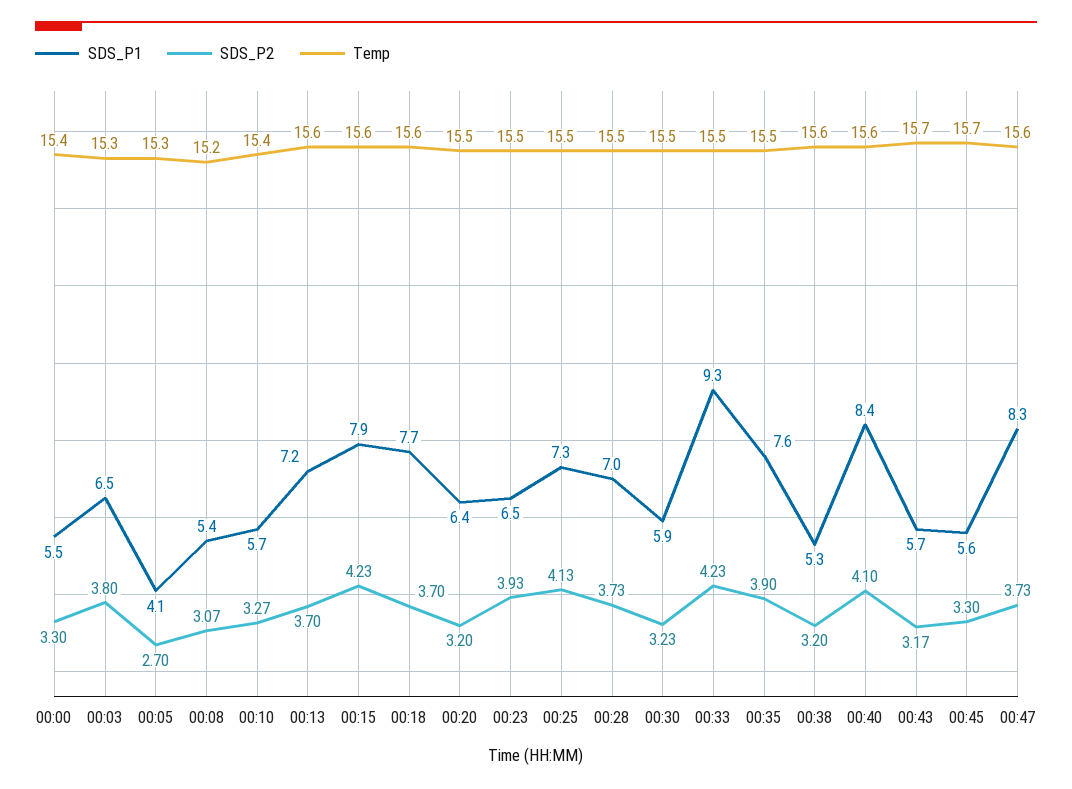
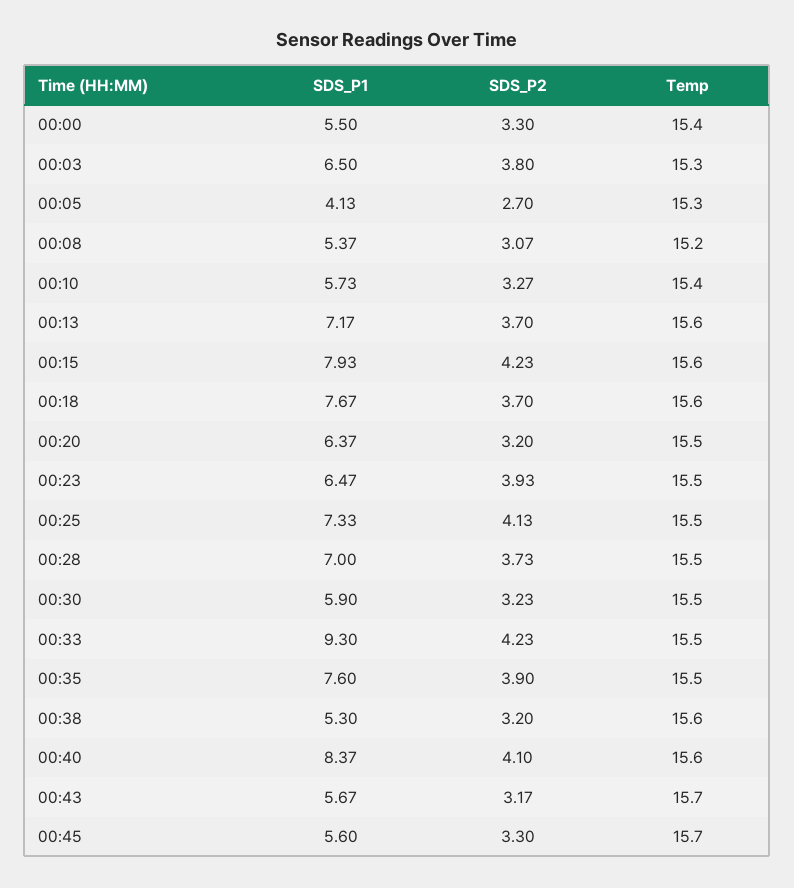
  {
    "SDS_P1": {
      "00:00": 5.5,
      "00:03": 6.5,
      "00:05": 4.13,
      "00:08": 5.37,
      "00:10": 5.73,
      "00:13": 7.17,
      "00:15": 7.93,
      "00:18": 7.67,
      "00:20": 6.37,
      "00:23": 6.47,
      "00:25": 7.33,
      "00:28": 7,
      "00:30": 5.9,
      "00:33": 9.3,
      "00:35": 7.6,
      "00:38": 5.3,
      "00:40": 8.37,
      "00:43": 5.67,
-     "00:45": 5.6,
+     "00:45": 5.6
-     "00:47": 8.3
    },
    "SDS_P2": {
      "00:00": 3.3,
      "00:03": 3.8,
      "00:05": 2.7,
      "00:08": 3.07,
      "00:10": 3.27,
      "00:13": 3.7,
      "00:15": 4.23,
      "00:18": 3.7,
      "00:20": 3.2,
      "00:23": 3.93,
      "00:25": 4.13,
      "00:28": 3.73,
      "00:30": 3.23,
      "00:33": 4.23,
      "00:35": 3.9,
      "00:38": 3.2,
      "00:40": 4.1,
      "00:43": 3.17,
-     "00:45": 3.3,
+     "00:45": 3.3
-     "00:47": 3.73
    },
    "Temp": {
      "00:00": 15.4,
      "00:03": 15.3,
      "00:05": 15.3,
      "00:08": 15.2,
      "00:10": 15.4,
      "00:13": 15.6,
      "00:15": 15.6,
      "00:18": 15.6,
      "00:20": 15.5,
      "00:23": 15.5,
      "00:25": 15.5,
      "00:28": 15.5,
      "00:30": 15.5,
      "00:33": 15.5,
      "00:35": 15.5,
      "00:38": 15.6,
      "00:40": 15.6,
      "00:43": 15.7,
-     "00:45": 15.7,
+     "00:45": 15.7
-     "00:47": 15.6
    }
  }

